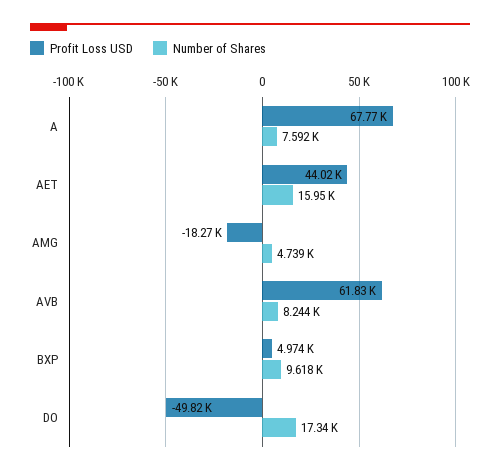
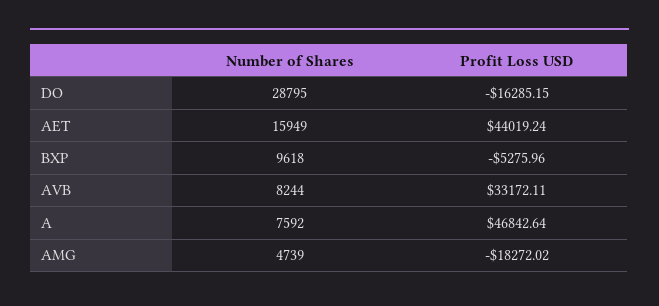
  {
    "Profit Loss USD": {
-     "A": 67770,
+     "A": 46842.64,
      "AET": 44019.24,
      "AMG": -18272.02,
-     "AVB": 61830,
+     "AVB": 33172.11,
-     "BXP": 4974,
+     "BXP": -5275.96,
-     "DO": -49820
+     "DO": -16285.15
    },
    "Number of Shares": {
      "A": 7592,
      "AET": 15949,
      "AMG": 4739,
      "AVB": 8244,
      "BXP": 9618,
-     "DO": 17340
+     "DO": 28795
    }
  }

